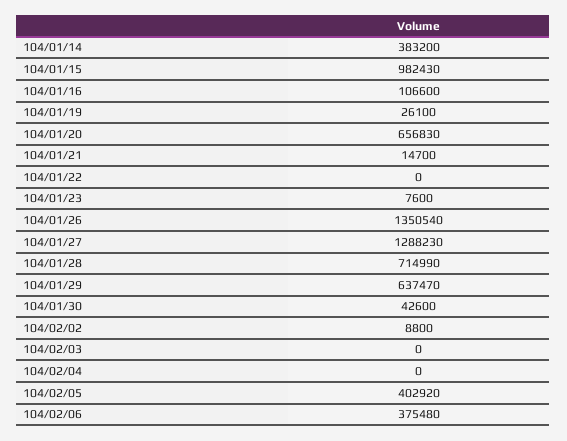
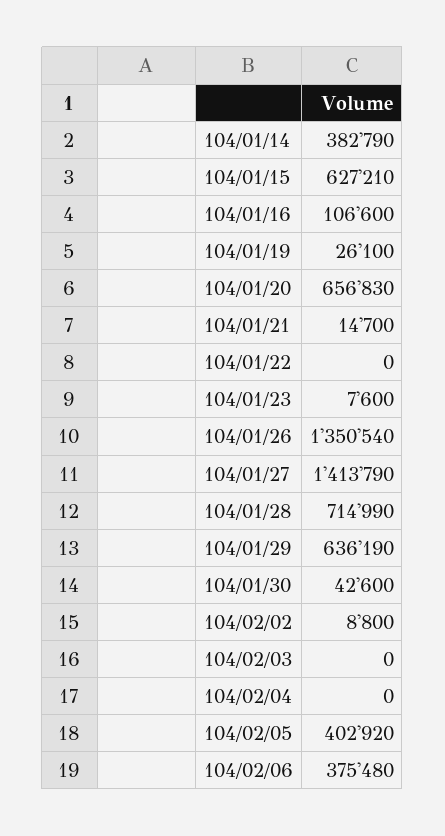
  {
-   "104/01/14": 383200,
+   "104/01/14": 382790,
-   "104/01/15": 982430,
+   "104/01/15": 627210,
    "104/01/16": 106600,
    "104/01/19": 26100,
    "104/01/20": 656830,
    "104/01/21": 14700,
    "104/01/22": 0,
    "104/01/23": 7600,
    "104/01/26": 1350540,
-   "104/01/27": 1288230,
+   "104/01/27": 1413790,
    "104/01/28": 714990,
-   "104/01/29": 637470,
+   "104/01/29": 636190,
    "104/01/30": 42600,
    "104/02/02": 8800,
    "104/02/03": 0,
    "104/02/04": 0,
    "104/02/05": 402920,
    "104/02/06": 375480
  }

